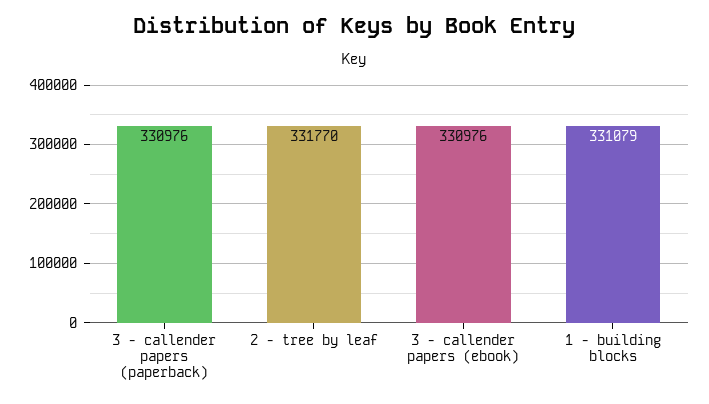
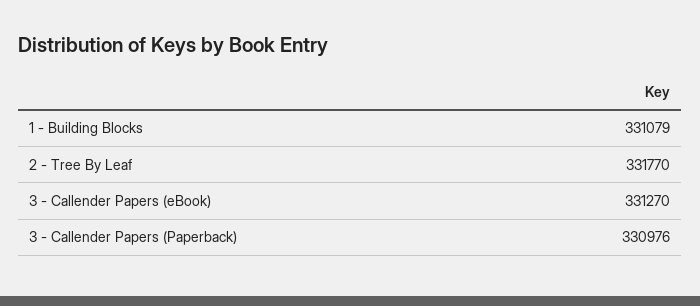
  {
    "3 - callender papers (paperback)": 330976,
    "2 - tree by leaf": 331770,
-   "3 - callender papers (ebook)": 330976,
+   "3 - callender papers (ebook)": 331270,
    "1 - building blocks": 331079
  }

